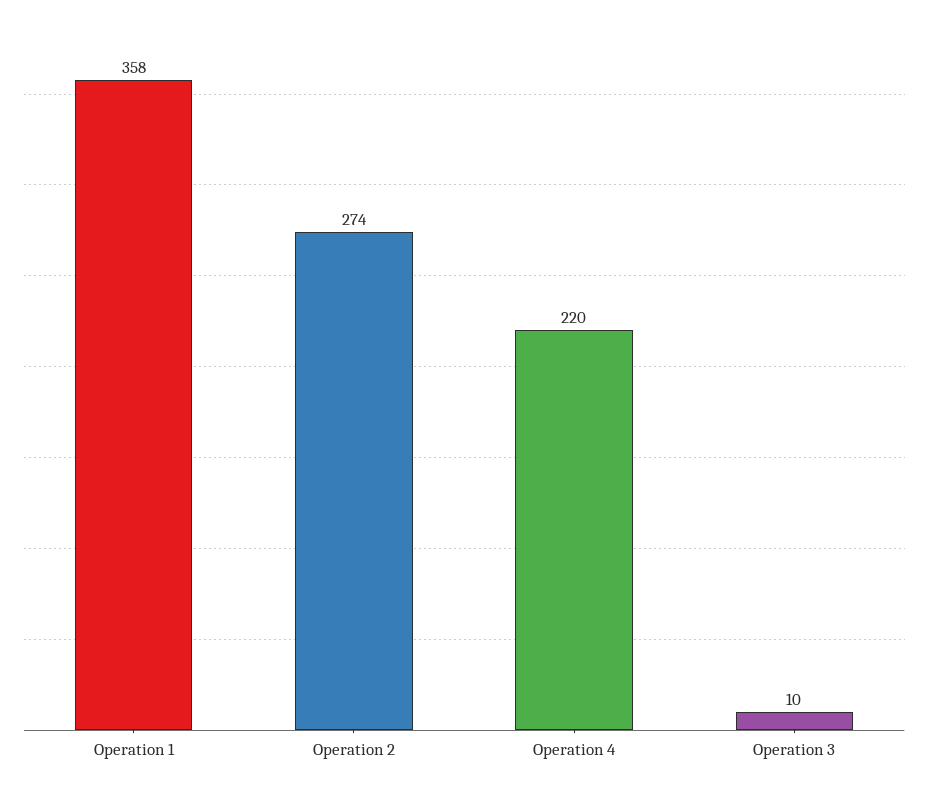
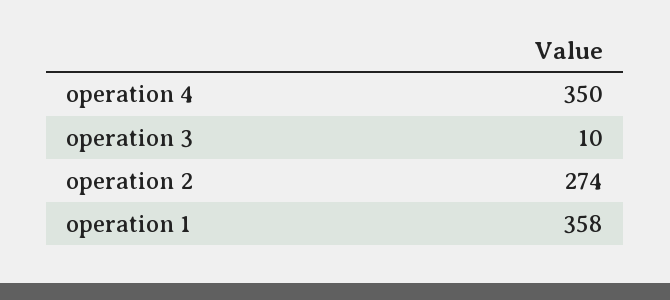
  {
    "Operation 1": 358,
    "Operation 2": 274,
-   "Operation 4": 220,
+   "Operation 4": 350,
    "Operation 3": 10
  }

